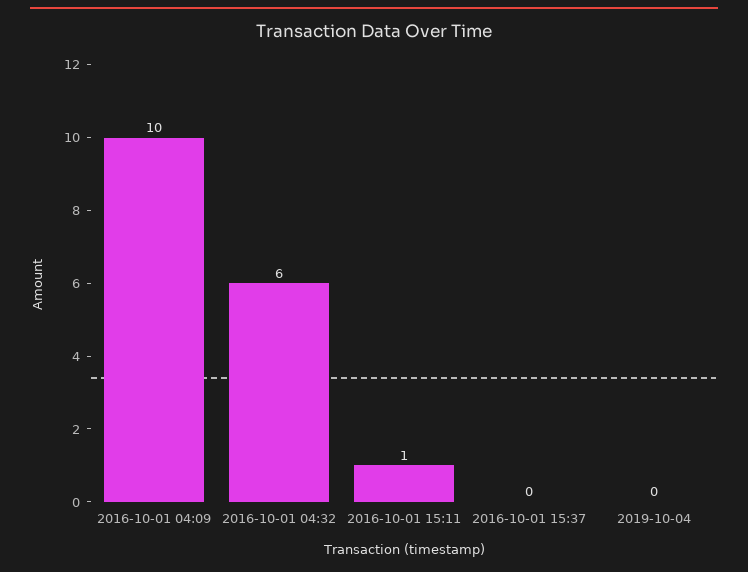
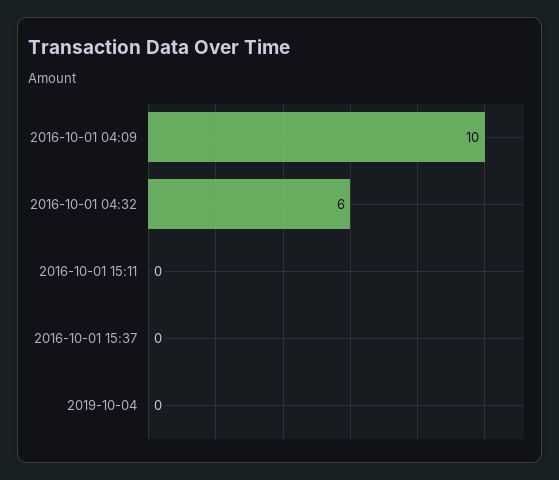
  {
    "2016-10-01 04:09": 10,
    "2016-10-01 04:32": 6,
-   "2016-10-01 15:11": 1,
+   "2016-10-01 15:11": 0,
    "2016-10-01 15:37": 0,
    "2019-10-04": 0
  }

